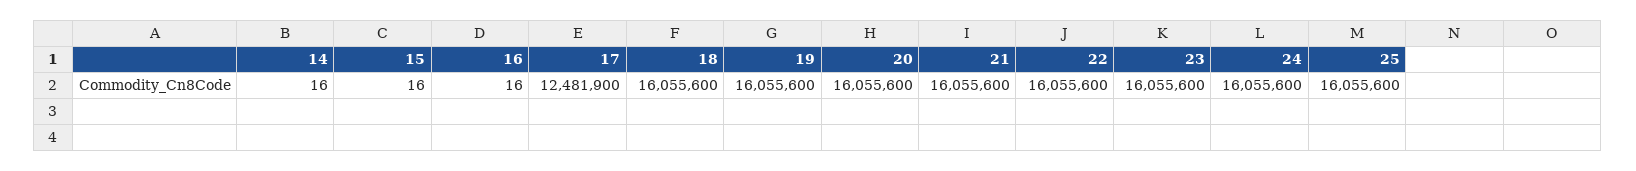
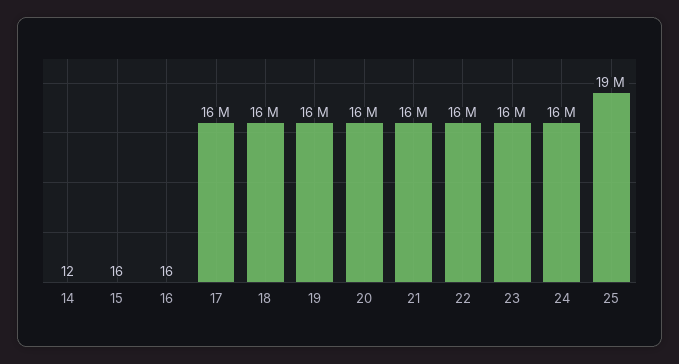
  {
-   "14": 16,
+   "14": 12,
    "15": 16,
    "16": 16,
-   "17": 12481900,
+   "17": 16000000,
    "18": 16055600,
    "19": 16055600,
    "20": 16055600,
    "21": 16055600,
    "22": 16055600,
    "23": 16055600,
    "24": 16055600,
-   "25": 16055600
+   "25": 19000000
  }

